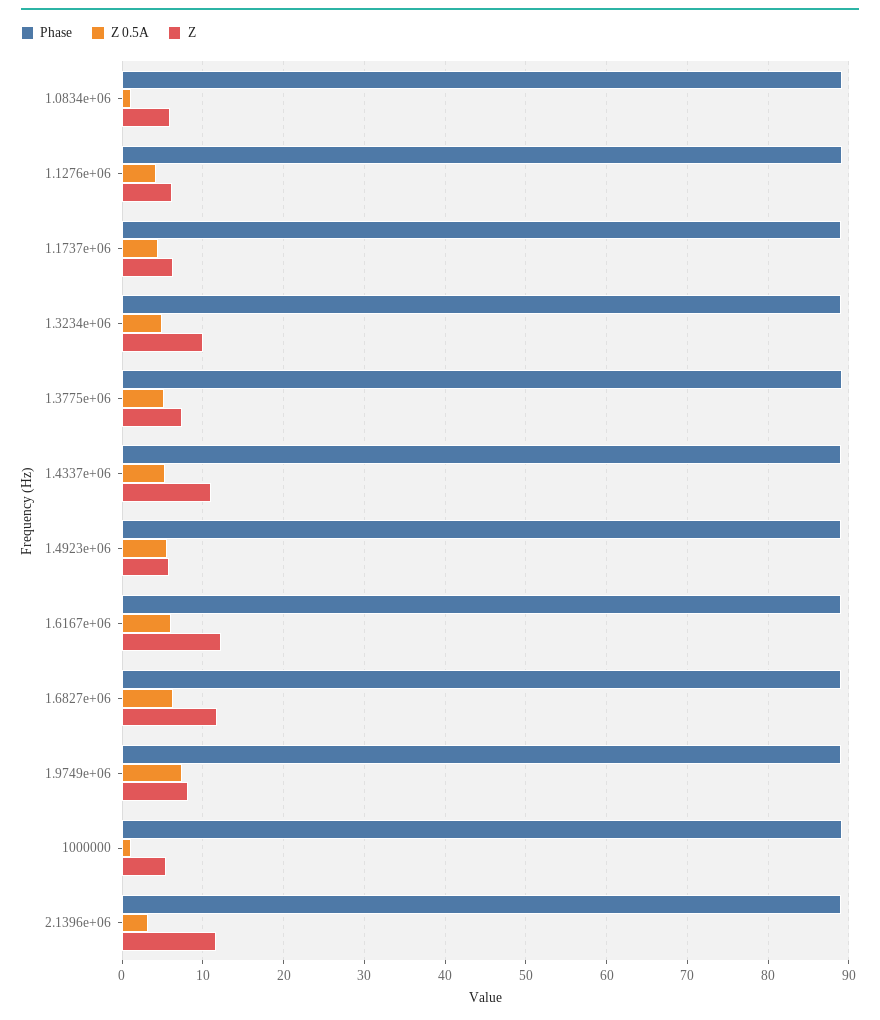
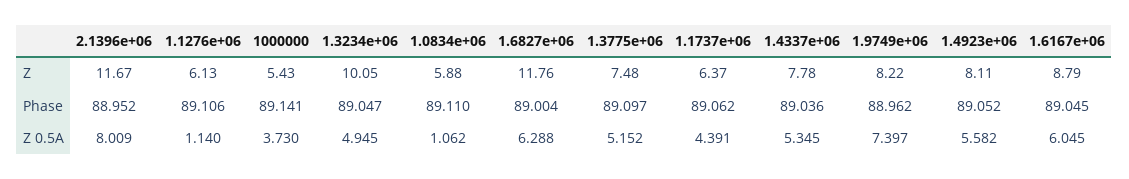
  {
    "Phase": {
      "1.0834e+06": 89.11,
      "1.1276e+06": 89.106,
      "1.1737e+06": 89.062,
      "1.3234e+06": 89.047,
      "1.3775e+06": 89.097,
      "1.4337e+06": 89.036,
      "1.4923e+06": 89.052,
      "1.6167e+06": 89.045,
      "1.6827e+06": 89.004,
      "1.9749e+06": 88.962,
      "1000000": 89.141,
      "2.1396e+06": 88.952
    },
    "Z 0.5A": {
      "1.0834e+06": 1.062,
-     "1.1276e+06": 4,
+     "1.1276e+06": 1.14,
      "1.1737e+06": 4.391,
      "1.3234e+06": 4.945,
      "1.3775e+06": 5.152,
      "1.4337e+06": 5.345,
      "1.4923e+06": 5.582,
      "1.6167e+06": 6.045,
      "1.6827e+06": 6.288,
      "1.9749e+06": 7.397,
-     "1000000": 1,
+     "1000000": 3.73,
-     "2.1396e+06": 3
+     "2.1396e+06": 8.009
    },
    "Z": {
      "1.0834e+06": 5.88,
      "1.1276e+06": 6.13,
      "1.1737e+06": 6.37,
      "1.3234e+06": 10.05,
      "1.3775e+06": 7.48,
-     "1.4337e+06": 11,
+     "1.4337e+06": 7.78,
-     "1.4923e+06": 6,
+     "1.4923e+06": 8.11,
-     "1.6167e+06": 12,
+     "1.6167e+06": 8.79,
      "1.6827e+06": 11.76,
      "1.9749e+06": 8.22,
      "1000000": 5.43,
      "2.1396e+06": 11.67
    }
  }

